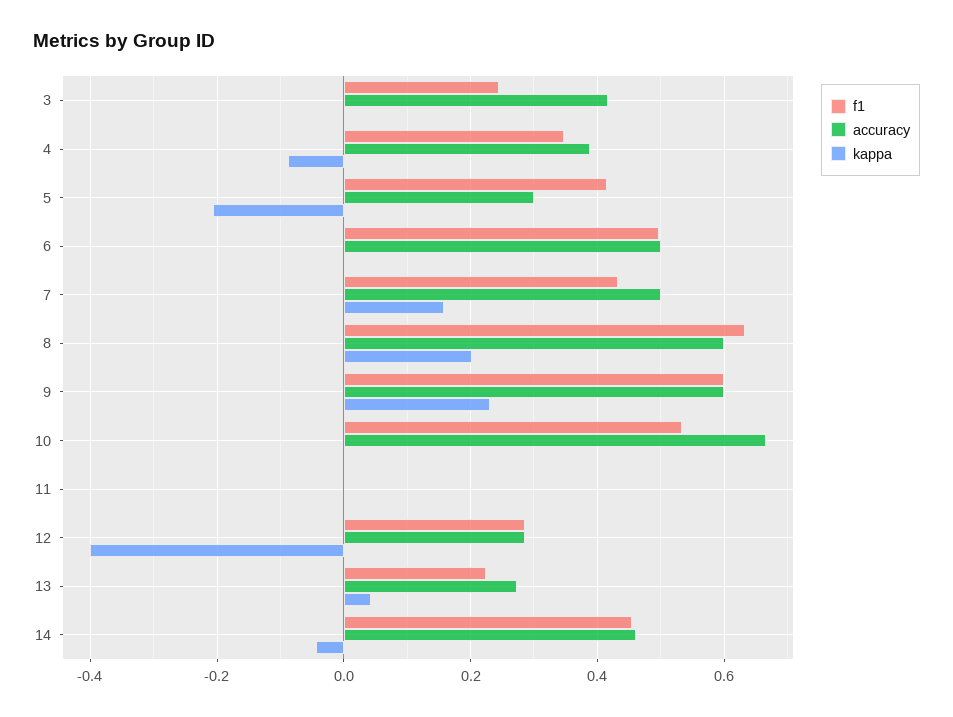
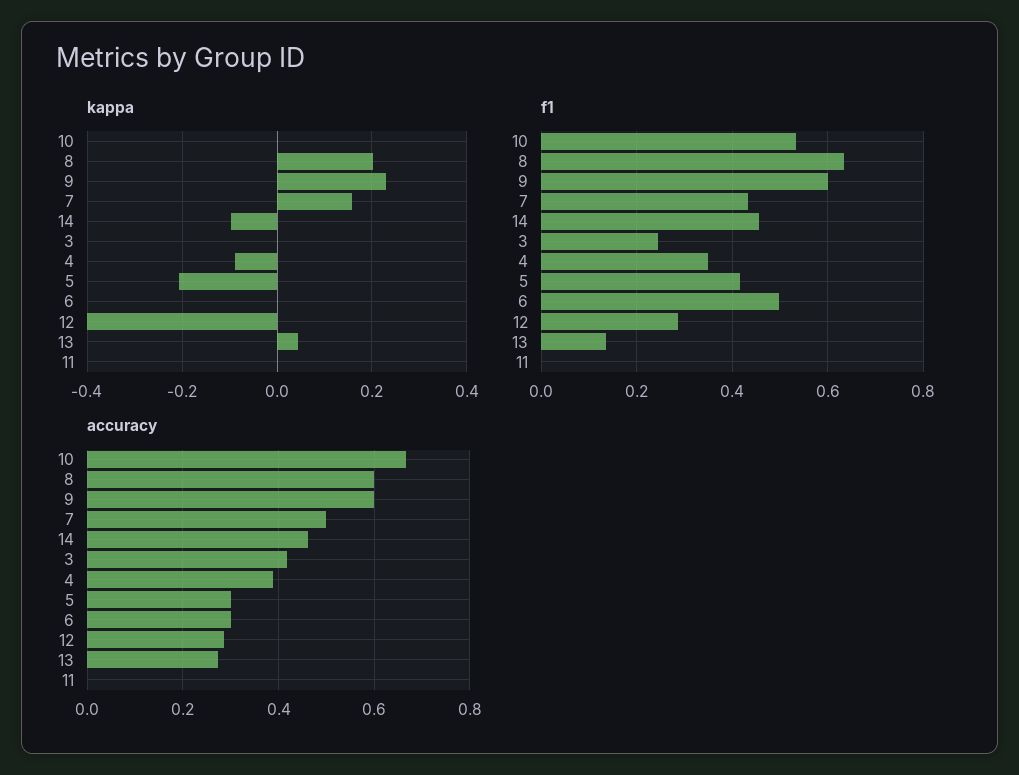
  {
    "f1": {
      "3": 0.24,
      "4": 0.34,
      "5": 0.42,
      "6": 0.5,
      "7": 0.44,
      "8": 0.64,
      "9": 0.6,
      "10": 0.54,
      "11": 0,
      "12": 0.28,
-     "13": 0.22,
+     "13": 0.14,
      "14": 0.46
    },
    "accuracy": {
      "3": 0.42,
      "4": 0.38,
      "5": 0.3,
-     "6": 0.5,
+     "6": 0.3,
      "7": 0.5,
      "8": 0.6,
      "9": 0.6,
      "10": 0.66,
      "11": 0,
      "12": 0.28,
      "13": 0.28,
      "14": 0.46
    },
    "kappa": {
      "3": 0,
      "4": -0.08,
      "5": -0.2,
      "6": 0,
      "7": 0.16,
      "8": 0.2,
      "9": 0.24,
      "10": 0,
      "11": 0,
      "12": -0.4,
      "13": 0.04,
-     "14": -0.04
+     "14": -0.1
    }
  }

